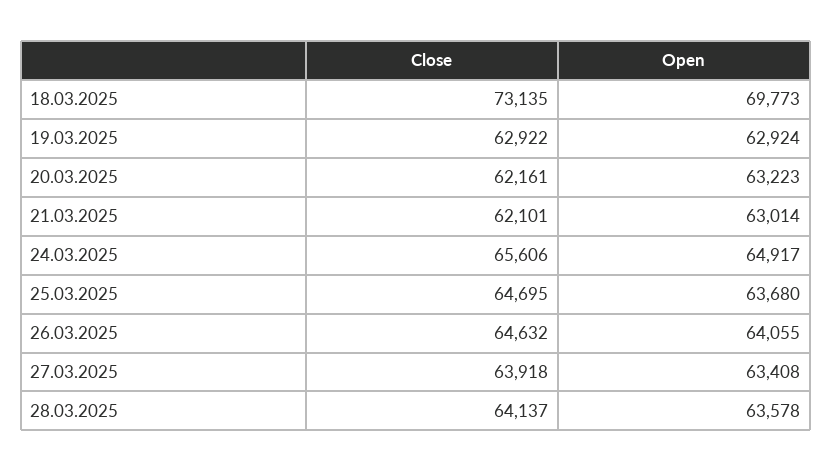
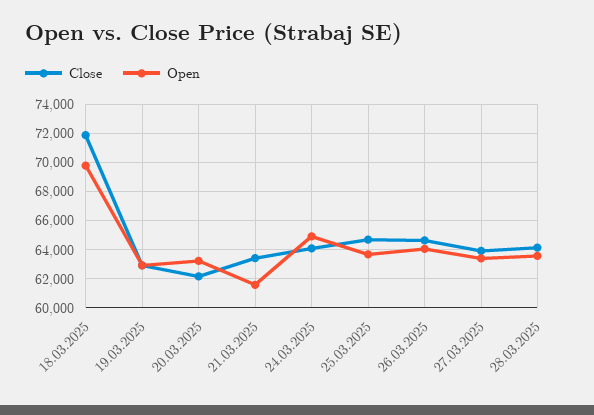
  {
    "Close": {
-     "18.03.2025": 73135,
+     "18.03.2025": 72000,
      "19.03.2025": 62922,
      "20.03.2025": 62161,
-     "21.03.2025": 62101,
+     "21.03.2025": 63500,
-     "24.03.2025": 65606,
+     "24.03.2025": 64000,
      "25.03.2025": 64695,
      "26.03.2025": 64632,
      "27.03.2025": 63918,
      "28.03.2025": 64137
    },
    "Open": {
      "18.03.2025": 69773,
      "19.03.2025": 62924,
      "20.03.2025": 63223,
-     "21.03.2025": 63014,
+     "21.03.2025": 61500,
      "24.03.2025": 64917,
      "25.03.2025": 63680,
      "26.03.2025": 64055,
      "27.03.2025": 63408,
      "28.03.2025": 63578
    }
  }

